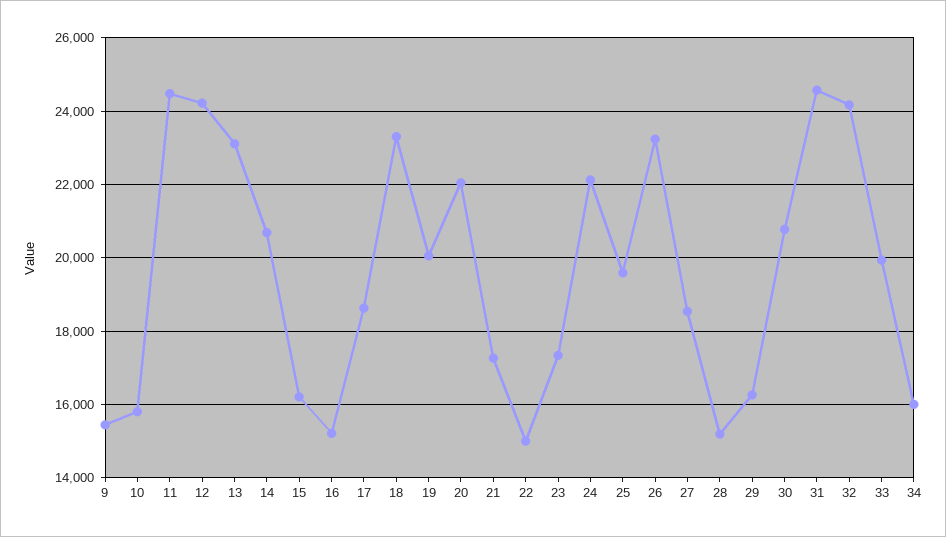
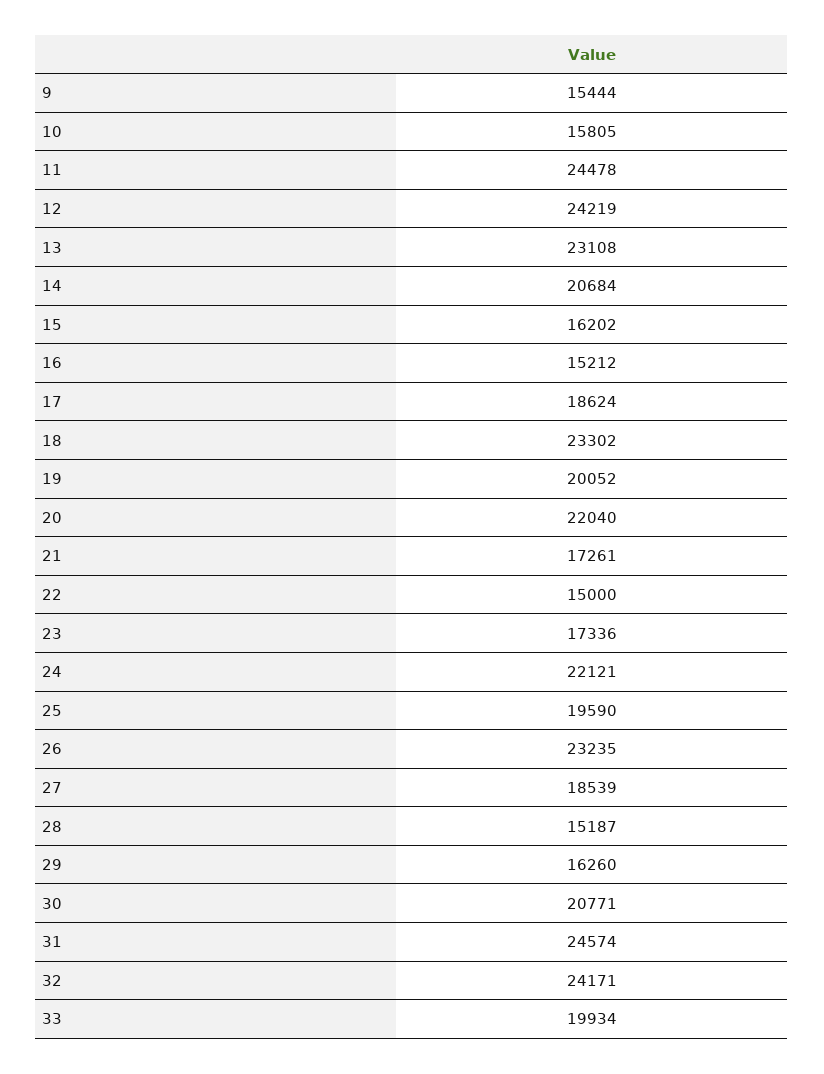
  {
    "9": 15444,
    "10": 15805,
    "11": 24478,
    "12": 24219,
    "13": 23108,
    "14": 20684,
    "15": 16202,
    "16": 15212,
    "17": 18624,
    "18": 23302,
    "19": 20052,
    "20": 22040,
    "21": 17261,
    "22": 15000,
    "23": 17336,
    "24": 22121,
    "25": 19590,
    "26": 23235,
    "27": 18539,
    "28": 15187,
    "29": 16260,
    "30": 20771,
    "31": 24574,
    "32": 24171,
-   "33": 19934,
+   "33": 19934
-   "34": 16000
  }

